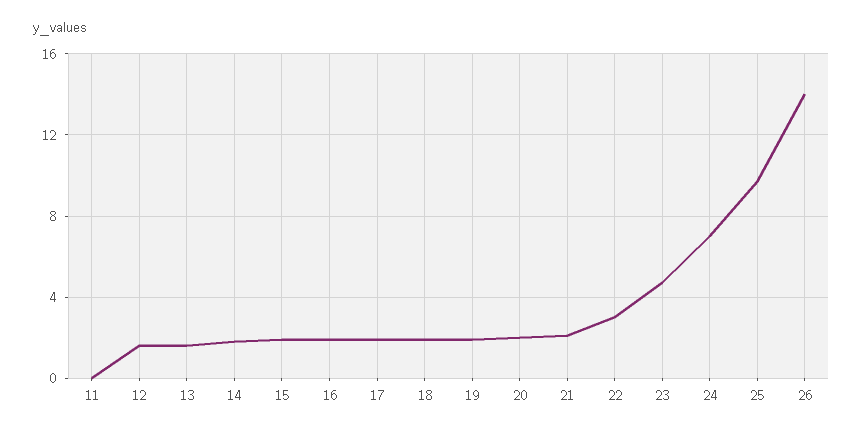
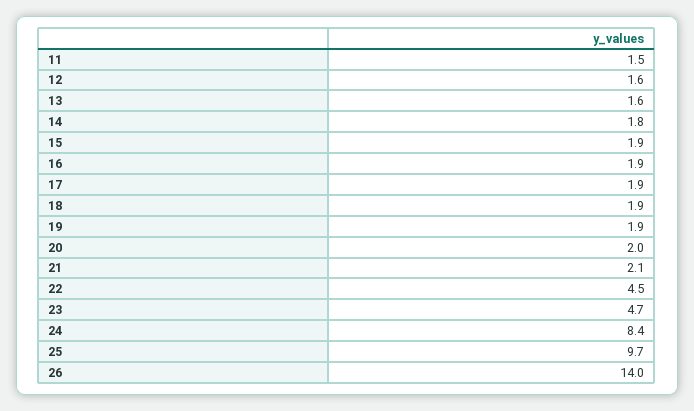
  {
-   "11": 0,
+   "11": 1.5,
    "12": 1.6,
    "13": 1.6,
    "14": 1.8,
    "15": 1.9,
    "16": 1.9,
    "17": 1.9,
    "18": 1.9,
    "19": 1.9,
    "20": 2,
    "21": 2.1,
-   "22": 3,
+   "22": 4.5,
    "23": 4.7,
-   "24": 7,
+   "24": 8.4,
    "25": 9.7,
    "26": 14
  }

